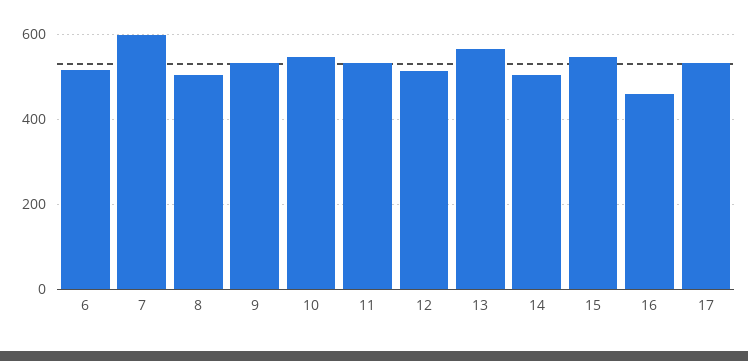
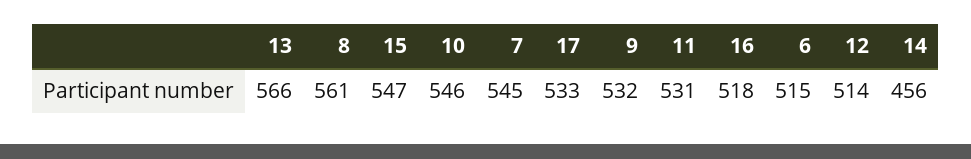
  {
    "6": 515,
-   "7": 600,
+   "7": 545,
-   "8": 500,
+   "8": 561,
    "9": 532,
    "10": 546,
    "11": 531,
    "12": 514,
    "13": 566,
-   "14": 500,
+   "14": 456,
    "15": 547,
-   "16": 460,
+   "16": 518,
    "17": 533
  }

